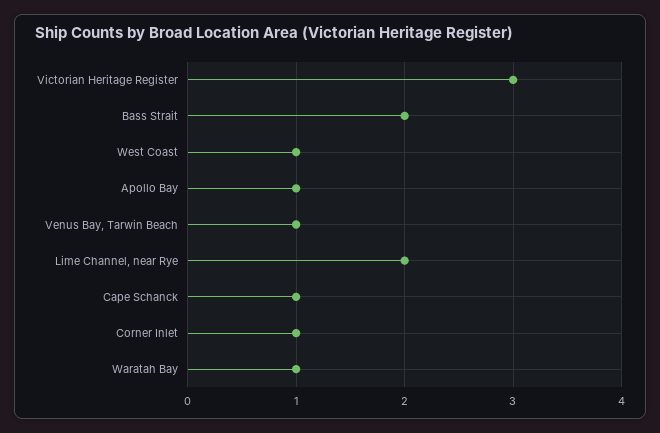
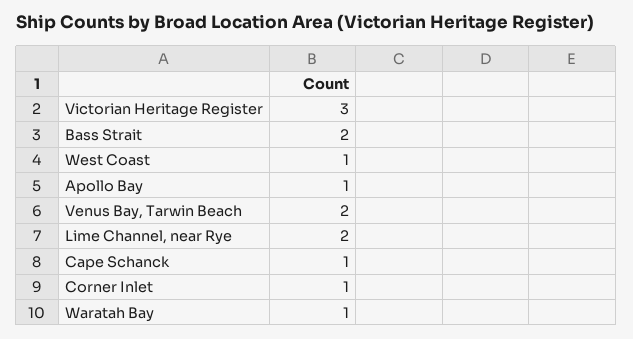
  {
    "Victorian Heritage Register": 3,
    "Bass Strait": 2,
    "West Coast": 1,
    "Apollo Bay": 1,
-   "Venus Bay, Tarwin Beach": 1,
+   "Venus Bay, Tarwin Beach": 2,
    "Lime Channel, near Rye": 2,
    "Cape Schanck": 1,
    "Corner Inlet": 1,
    "Waratah Bay": 1
  }

